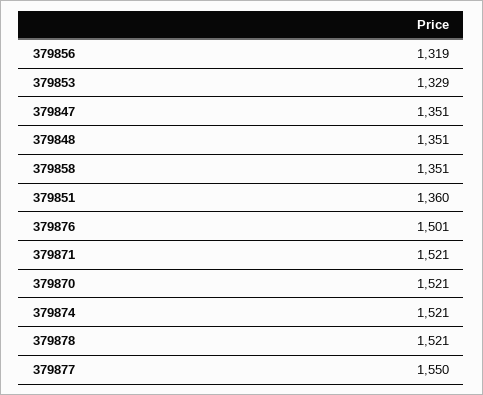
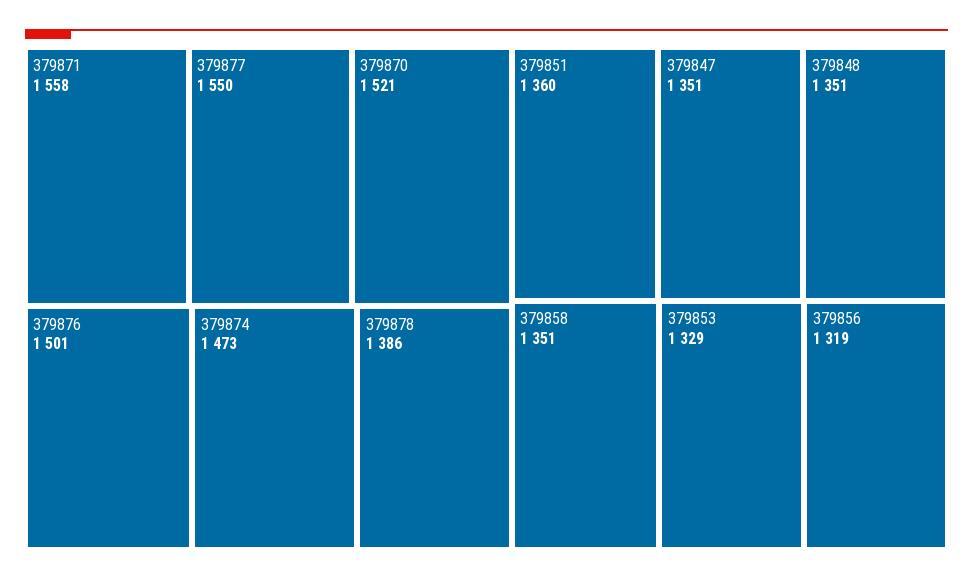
  {
    "379856": 1319,
    "379853": 1329,
    "379847": 1351,
    "379848": 1351,
    "379858": 1351,
    "379851": 1360,
    "379876": 1501,
-   "379871": 1521,
+   "379871": 1558,
    "379870": 1521,
-   "379874": 1521,
+   "379874": 1473,
-   "379878": 1521,
+   "379878": 1386,
    "379877": 1550
  }

